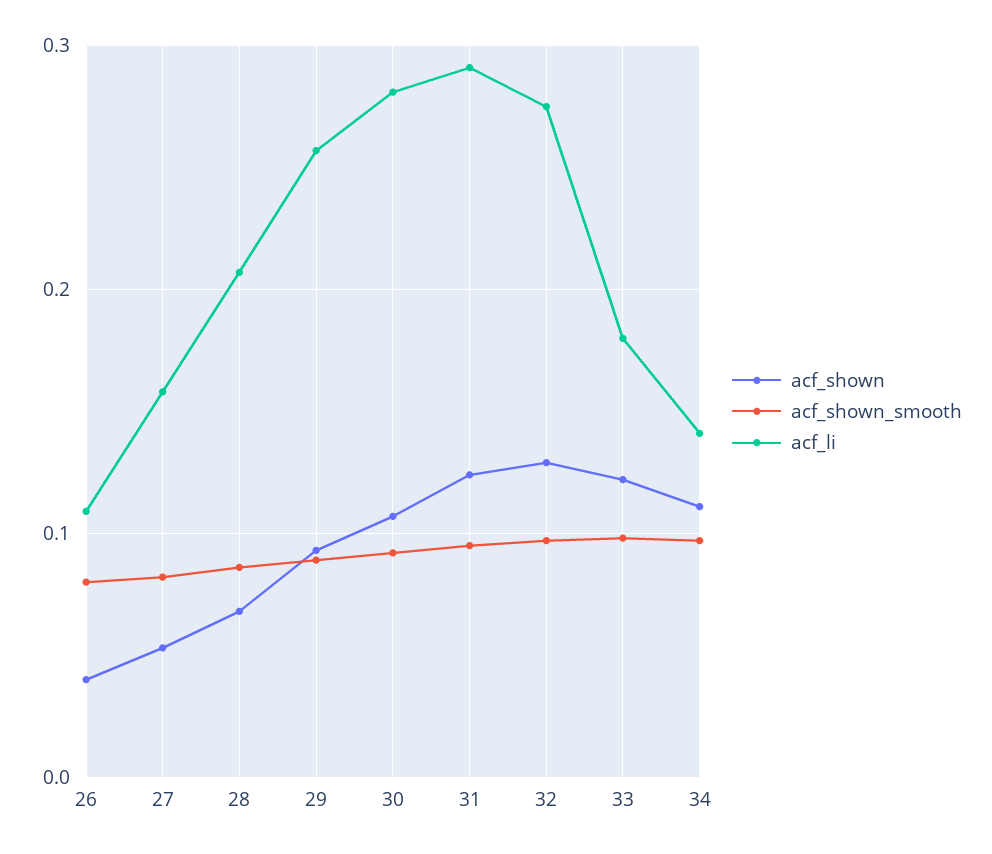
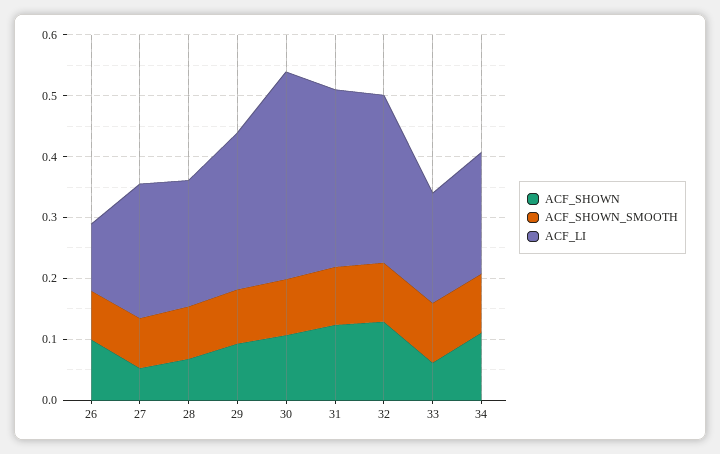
  {
    "acf_shown": {
-     "26": 0.04,
+     "26": 0.1,
      "27": 0.05,
      "28": 0.07,
      "29": 0.09,
      "30": 0.11,
      "31": 0.12,
      "32": 0.13,
-     "33": 0.12,
+     "33": 0.06,
      "34": 0.11
    },
    "acf_shown_smooth": {
      "26": 0.08,
      "27": 0.08,
      "28": 0.09,
      "29": 0.09,
      "30": 0.09,
      "31": 0.1,
      "32": 0.1,
      "33": 0.1,
      "34": 0.1
    },
    "acf_li": {
      "26": 0.11,
-     "27": 0.16,
+     "27": 0.22,
      "28": 0.21,
      "29": 0.26,
-     "30": 0.28,
+     "30": 0.34,
      "31": 0.29,
      "32": 0.28,
      "33": 0.18,
-     "34": 0.14
+     "34": 0.2
    }
  }

